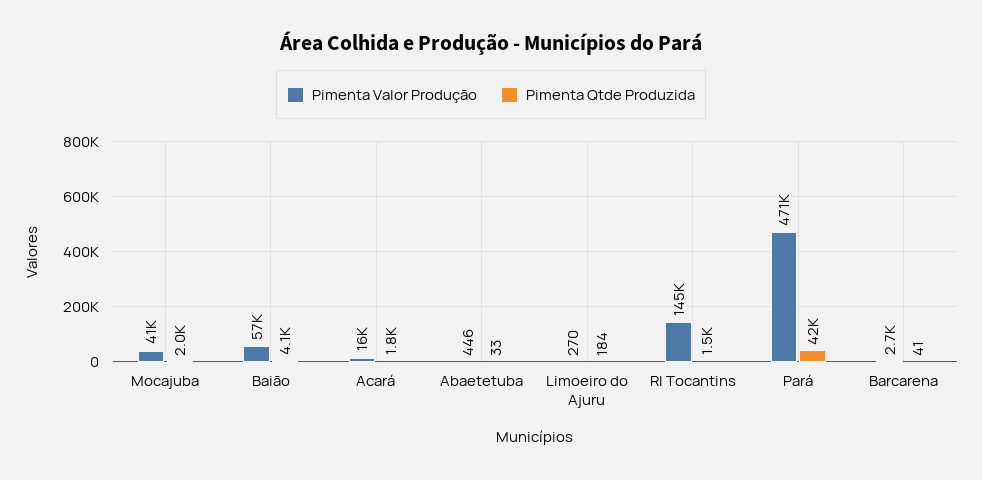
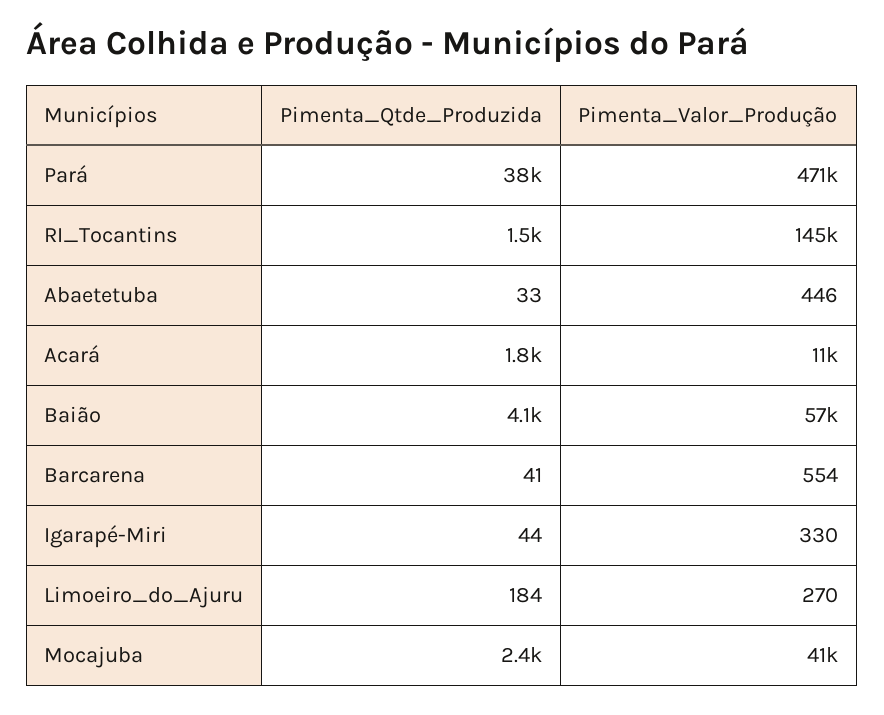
  {
    "Pimenta Valor Produção": {
      "Mocajuba": 41000,
      "Baião": 57000,
-     "Acará": 16000,
+     "Acará": 11000,
      "Abaetetuba": 446,
      "Limoeiro do Ajuru": 270,
      "RI Tocantins": 145000,
      "Pará": 471000,
-     "Barcarena": 2700
+     "Barcarena": 554,
+     "Igarapé-Miri": 330
    },
    "Pimenta Qtde Produzida": {
-     "Mocajuba": 2000,
+     "Mocajuba": 2400,
      "Baião": 4100,
      "Acará": 1800,
      "Abaetetuba": 33,
      "Limoeiro do Ajuru": 184,
      "RI Tocantins": 1500,
-     "Pará": 42000,
+     "Pará": 38000,
-     "Barcarena": 41
+     "Barcarena": 41,
+     "Igarapé-Miri": 44
    }
  }

